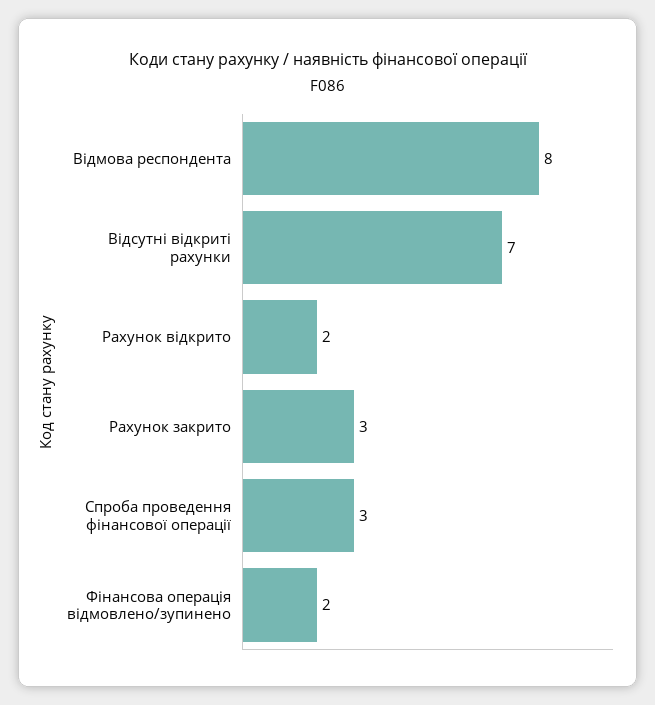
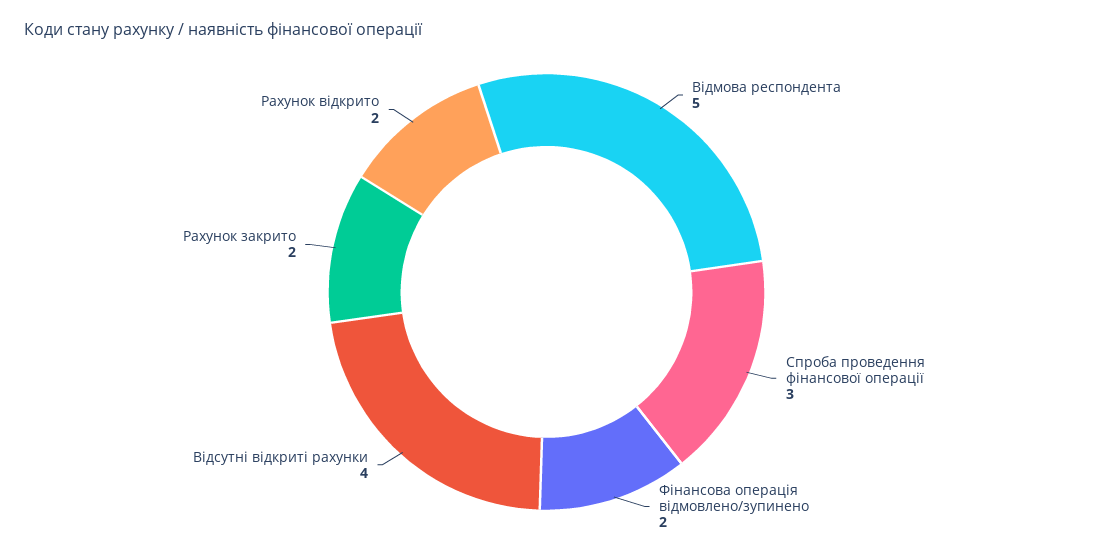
  {
-   "Відмова респондента": 8,
+   "Відмова респондента": 5,
-   "Відсутні відкриті рахунки": 7,
+   "Відсутні відкриті рахунки": 4,
    "Рахунок відкрито": 2,
-   "Рахунок закрито": 3,
+   "Рахунок закрито": 2,
    "Спроба проведення фінансової операції": 3,
    "Фінансова операція відмовлено/зупинено": 2
  }

